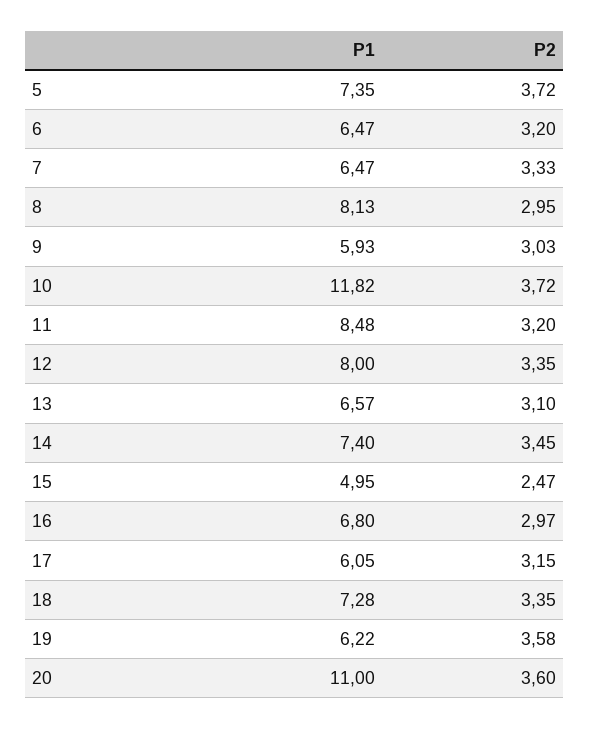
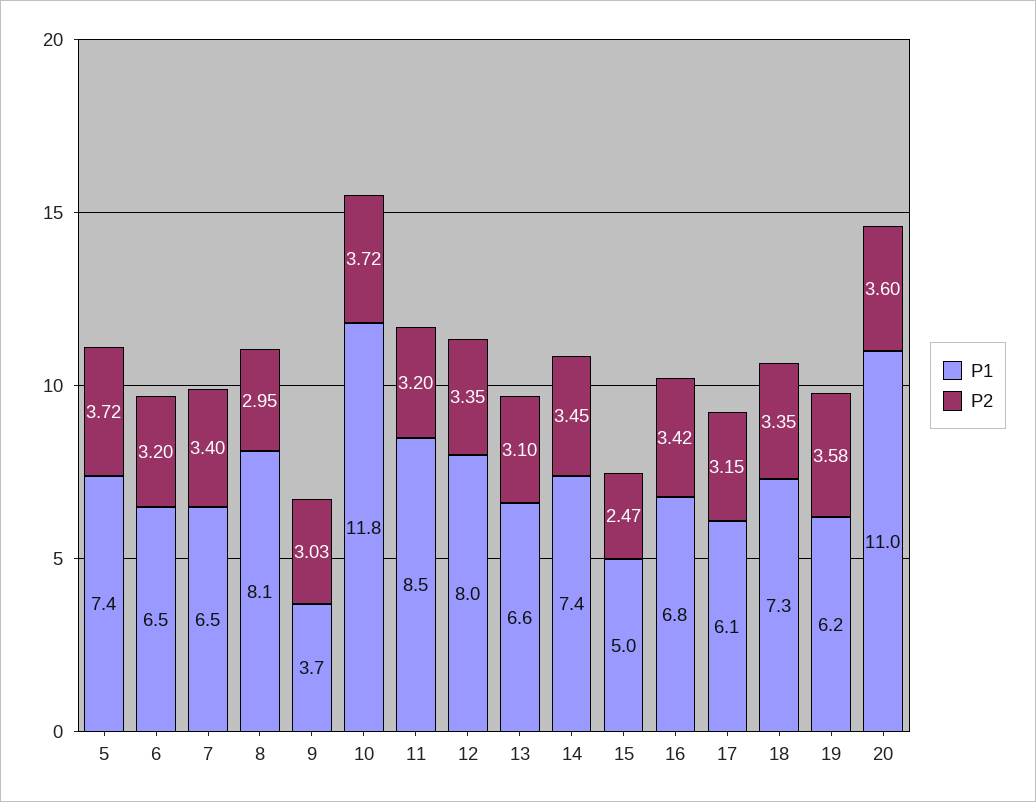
  {
    "P1": {
      "5": 7.35,
      "6": 6.47,
      "7": 6.47,
      "8": 8.13,
-     "9": 5.93,
+     "9": 3.7,
      "10": 11.82,
      "11": 8.48,
      "12": 8,
      "13": 6.57,
      "14": 7.4,
      "15": 4.95,
      "16": 6.8,
      "17": 6.05,
      "18": 7.28,
      "19": 6.22,
      "20": 11
    },
    "P2": {
      "5": 3.72,
      "6": 3.2,
-     "7": 3.33,
+     "7": 3.4,
      "8": 2.95,
      "9": 3.03,
      "10": 3.72,
      "11": 3.2,
      "12": 3.35,
      "13": 3.1,
      "14": 3.45,
      "15": 2.47,
-     "16": 2.97,
+     "16": 3.42,
      "17": 3.15,
      "18": 3.35,
      "19": 3.58,
      "20": 3.6
    }
  }

